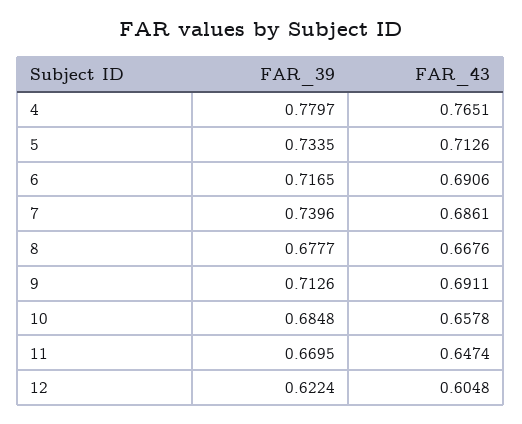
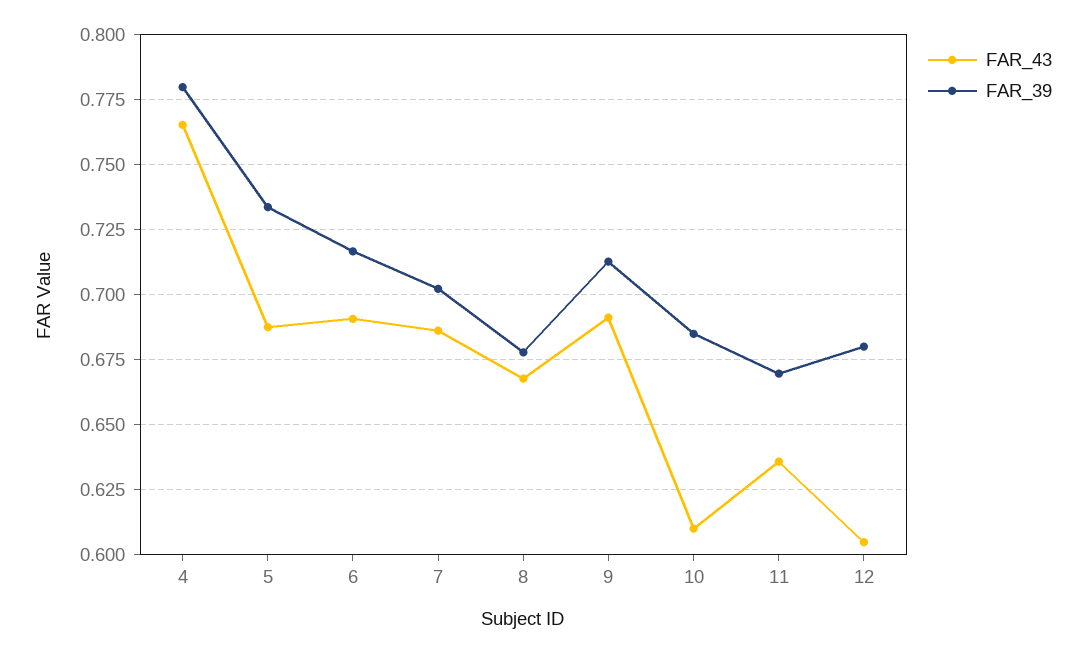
  {
    "FAR_39": {
      "4": 0.7797,
      "5": 0.7335,
      "6": 0.7165,
-     "7": 0.7396,
+     "7": 0.7025,
      "8": 0.6777,
      "9": 0.7126,
      "10": 0.6848,
      "11": 0.6695,
-     "12": 0.6224
+     "12": 0.68
    },
    "FAR_43": {
      "4": 0.7651,
-     "5": 0.7126,
+     "5": 0.6875,
      "6": 0.6906,
      "7": 0.6861,
      "8": 0.6676,
      "9": 0.6911,
-     "10": 0.6578,
+     "10": 0.61,
-     "11": 0.6474,
+     "11": 0.635,
      "12": 0.6048
    }
  }

